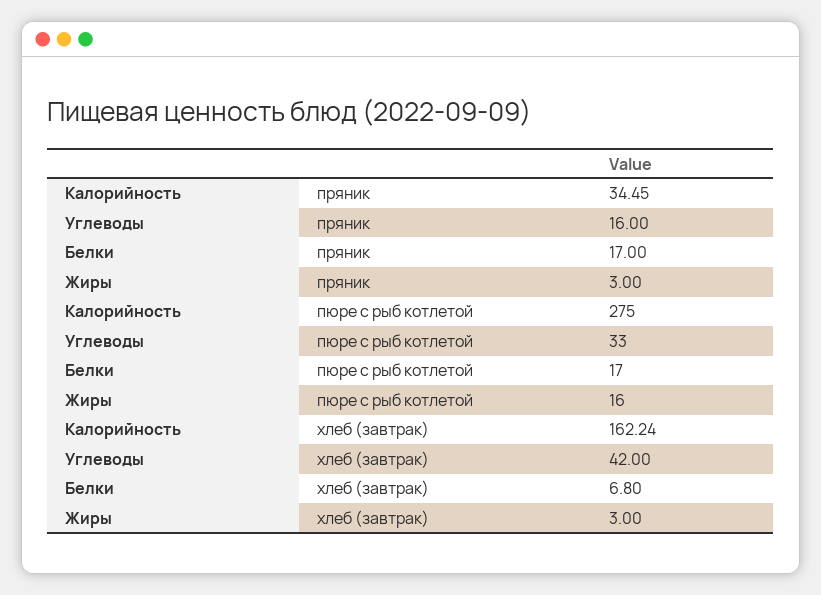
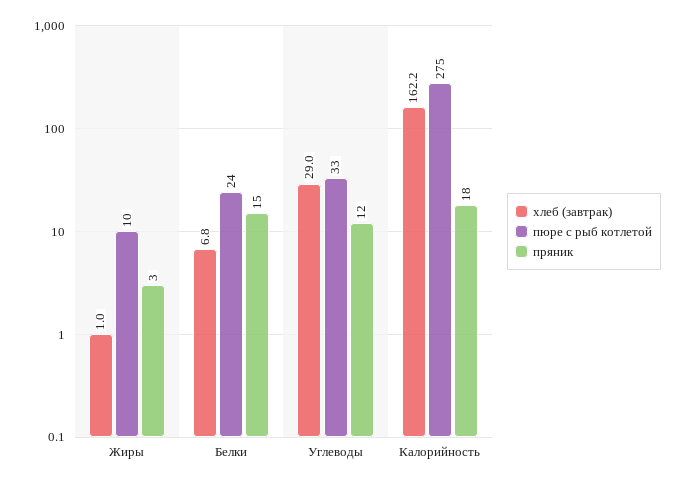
  {
    "пряник": {
-     "Калорийность": 34.45,
+     "Калорийность": 18,
-     "Углеводы": 16,
+     "Углеводы": 12,
-     "Белки": 17,
+     "Белки": 15,
      "Жиры": 3
    },
    "пюре с рыб котлетой": {
      "Калорийность": 275,
      "Углеводы": 33,
-     "Белки": 17,
+     "Белки": 24,
-     "Жиры": 16
+     "Жиры": 10
    },
    "хлеб (завтрак)": {
      "Калорийность": 162.24,
-     "Углеводы": 42,
+     "Углеводы": 29,
      "Белки": 6.8,
-     "Жиры": 3
+     "Жиры": 1
    }
  }

